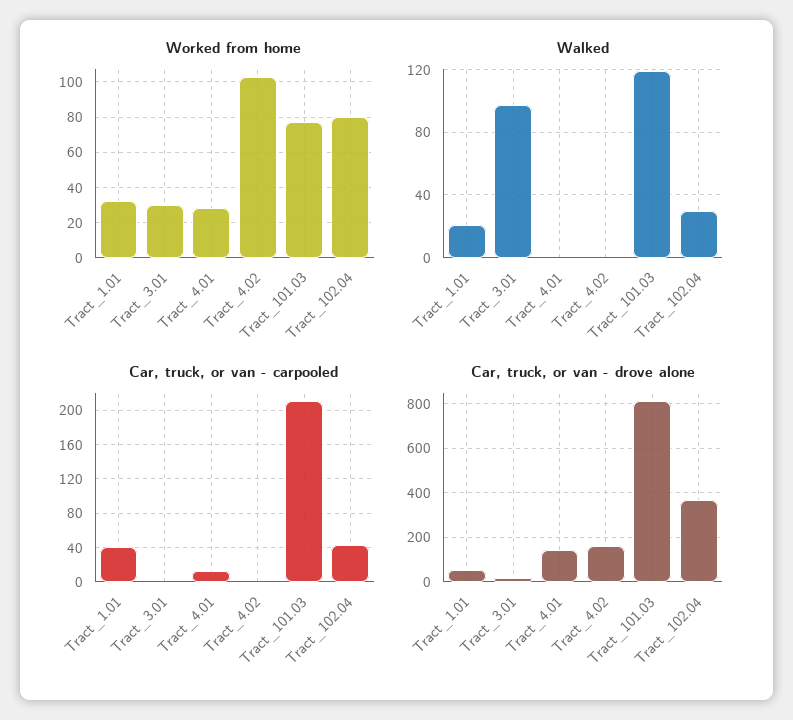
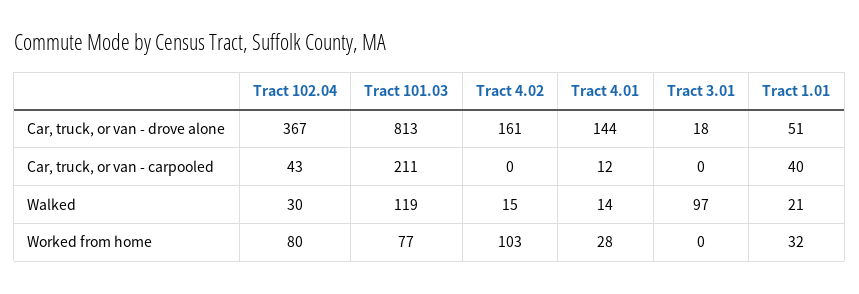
  {
    "Worked from home": {
      "Tract_1.01": 32,
-     "Tract_3.01": 30,
+     "Tract_3.01": 0,
      "Tract_4.01": 28,
      "Tract_4.02": 103,
      "Tract_101.03": 77,
      "Tract_102.04": 80
    },
    "Walked": {
      "Tract_1.01": 21,
      "Tract_3.01": 97,
-     "Tract_4.01": 0,
+     "Tract_4.01": 14,
-     "Tract_4.02": 0,
+     "Tract_4.02": 15,
      "Tract_101.03": 119,
      "Tract_102.04": 30
    },
    "Car, truck, or van - carpooled": {
      "Tract_1.01": 40,
      "Tract_3.01": 0,
      "Tract_4.01": 12,
      "Tract_4.02": 0,
      "Tract_101.03": 211,
      "Tract_102.04": 43
    },
    "Car, truck, or van - drove alone": {
      "Tract_1.01": 51,
      "Tract_3.01": 18,
      "Tract_4.01": 144,
      "Tract_4.02": 161,
      "Tract_101.03": 813,
      "Tract_102.04": 367
    }
  }

